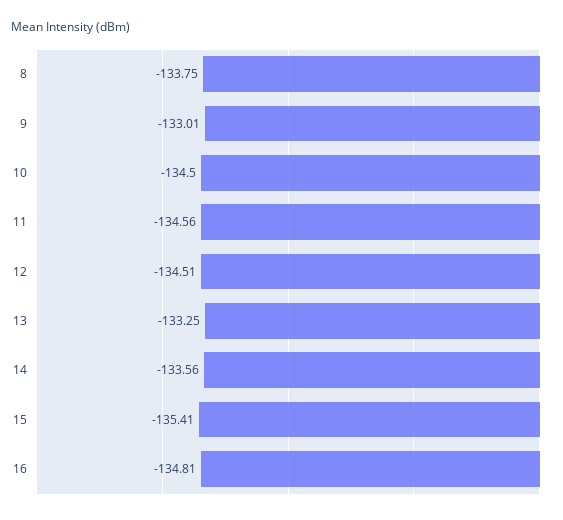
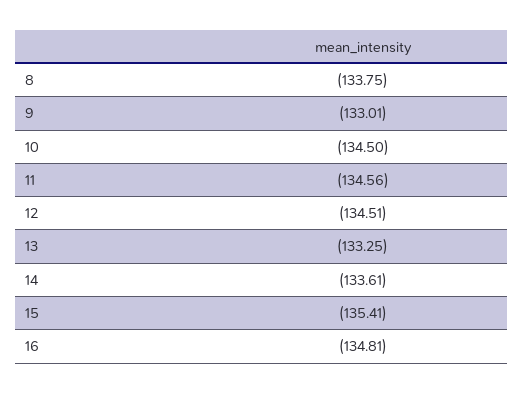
  {
    "8": -133.75,
    "9": -133.01,
    "10": -134.5,
    "11": -134.56,
    "12": -134.51,
    "13": -133.25,
-   "14": -133.56,
+   "14": -133.61,
    "15": -135.41,
    "16": -134.81
  }

